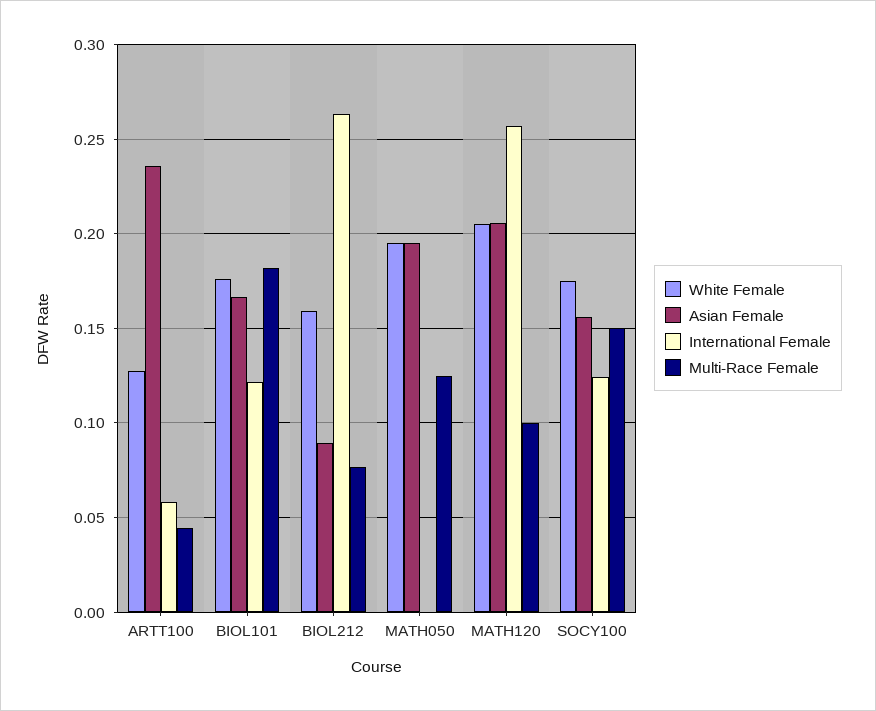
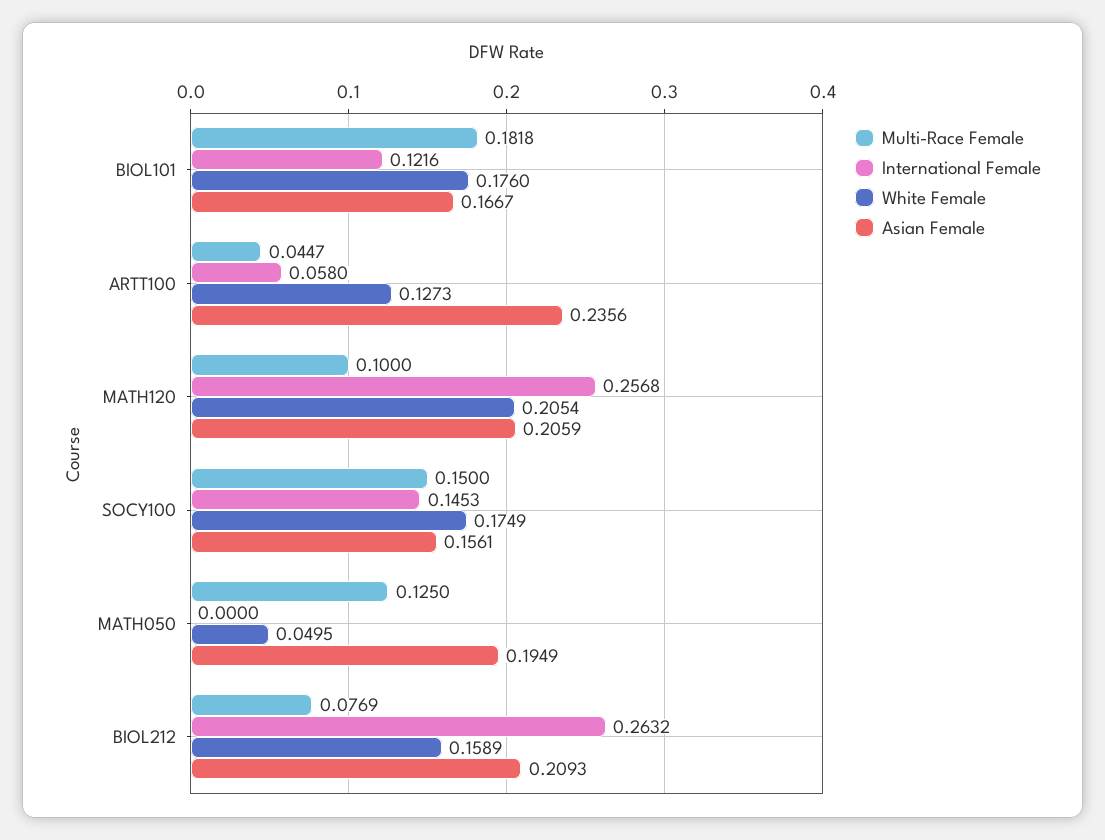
  {
    "White Female": {
      "ARTT100": 0.1273,
      "BIOL101": 0.176,
      "BIOL212": 0.1589,
-     "MATH050": 0.195,
+     "MATH050": 0.0495,
      "MATH120": 0.2054,
      "SOCY100": 0.1749
    },
    "Asian Female": {
      "ARTT100": 0.2356,
      "BIOL101": 0.1667,
-     "BIOL212": 0.09,
+     "BIOL212": 0.2093,
      "MATH050": 0.1949,
      "MATH120": 0.2059,
      "SOCY100": 0.1561
    },
    "International Female": {
      "ARTT100": 0.058,
      "BIOL101": 0.1216,
      "BIOL212": 0.2632,
      "MATH050": 0,
      "MATH120": 0.2568,
-     "SOCY100": 0.125
+     "SOCY100": 0.1453
    },
    "Multi-Race Female": {
      "ARTT100": 0.0447,
      "BIOL101": 0.1818,
      "BIOL212": 0.0769,
      "MATH050": 0.125,
      "MATH120": 0.1,
      "SOCY100": 0.15
    }
  }

